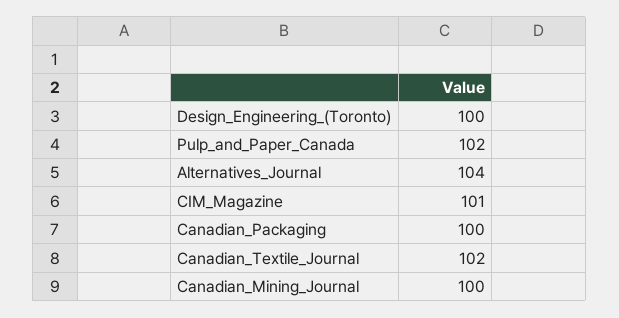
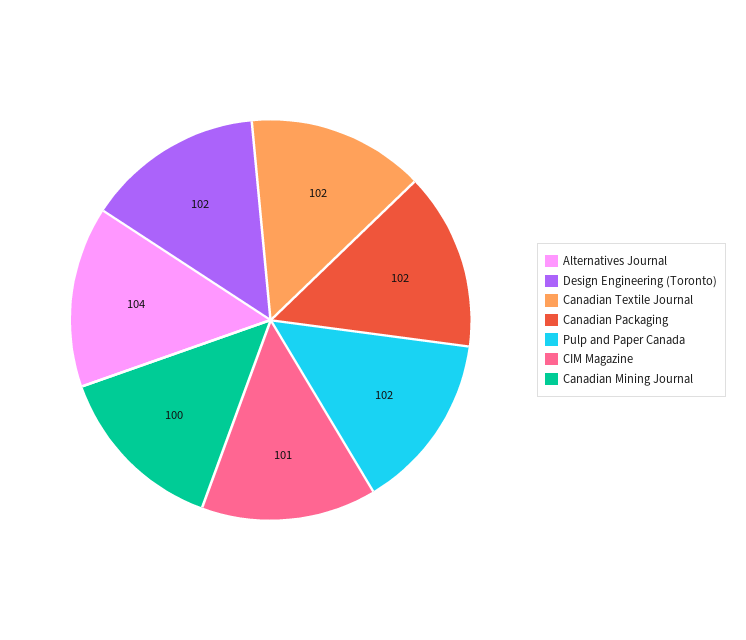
  {
-   "Design_Engineering_(Toronto)": 100,
+   "Design_Engineering_(Toronto)": 102,
    "Pulp_and_Paper_Canada": 102,
    "Alternatives_Journal": 104,
    "CIM_Magazine": 101,
-   "Canadian_Packaging": 100,
+   "Canadian_Packaging": 102,
    "Canadian_Textile_Journal": 102,
    "Canadian_Mining_Journal": 100
  }

